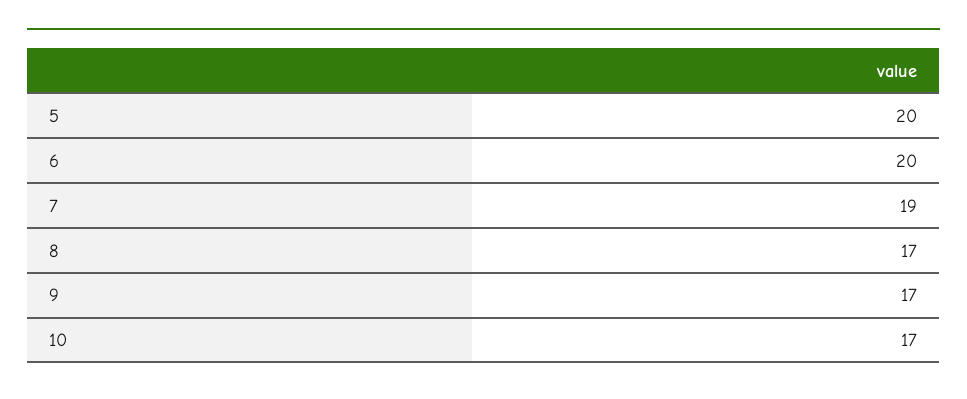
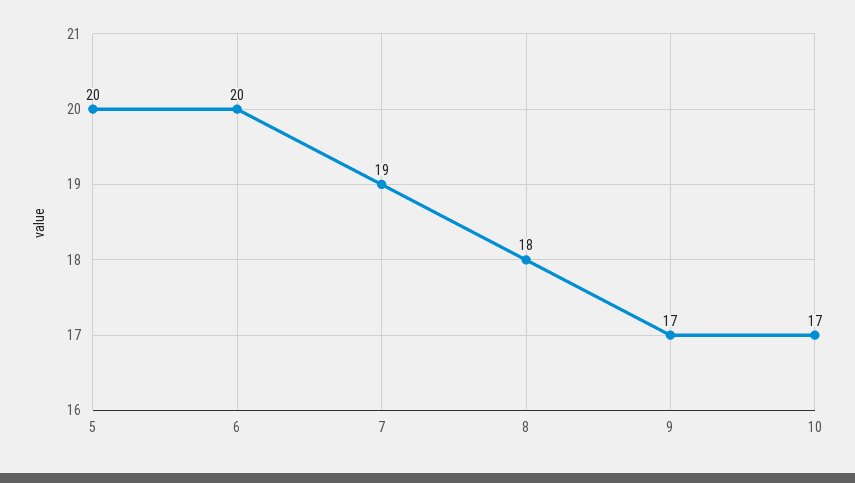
  {
    "5": 20,
    "6": 20,
    "7": 19,
-   "8": 17,
+   "8": 18,
    "9": 17,
    "10": 17
  }

